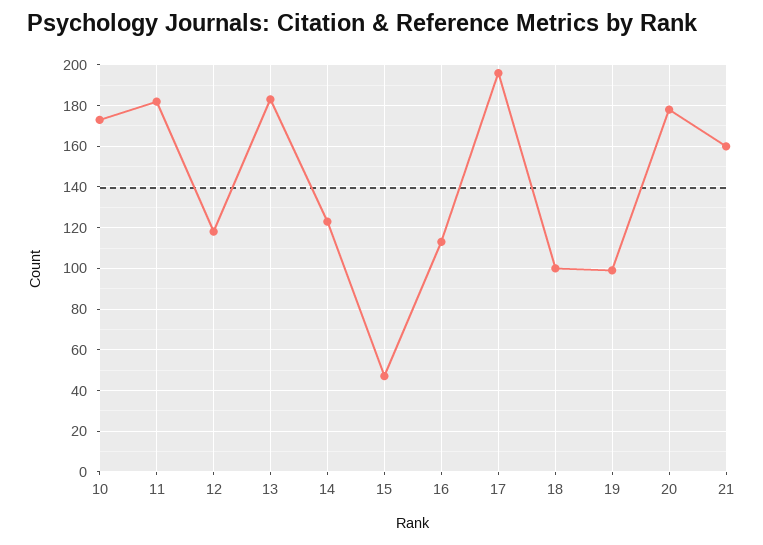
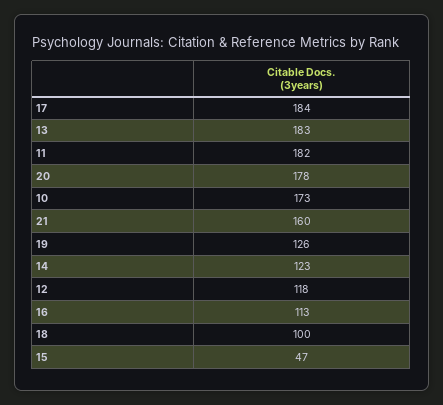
  {
    "10": 173,
    "11": 182,
    "12": 118,
    "13": 183,
    "14": 123,
    "15": 47,
    "16": 113,
-   "17": 195,
+   "17": 184,
    "18": 100,
-   "19": 100,
+   "19": 126,
    "20": 178,
    "21": 160
  }

